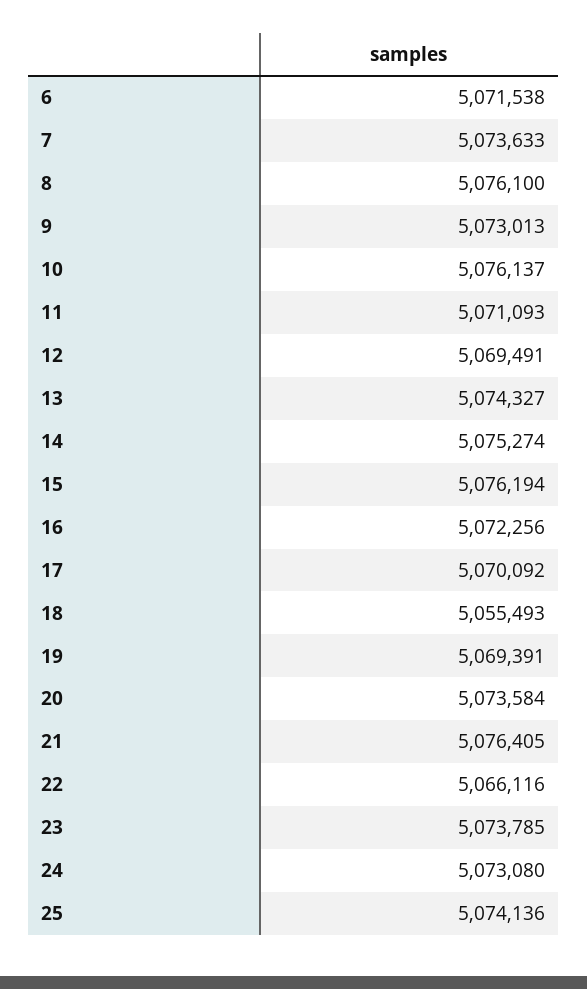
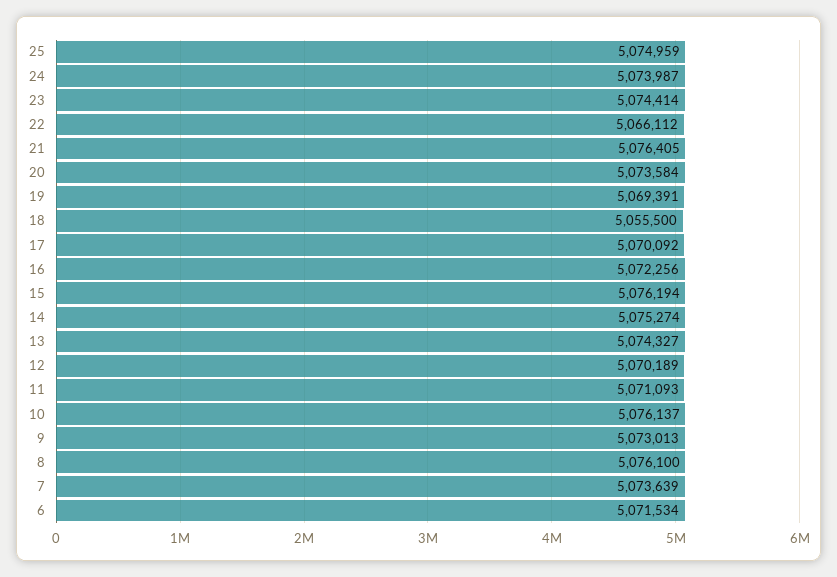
  {
-   "6": 5071538,
+   "6": 5071534,
-   "7": 5073633,
+   "7": 5073639,
    "8": 5076100,
    "9": 5073013,
    "10": 5076137,
    "11": 5071093,
-   "12": 5069491,
+   "12": 5070189,
    "13": 5074327,
    "14": 5075274,
    "15": 5076194,
    "16": 5072256,
    "17": 5070092,
-   "18": 5055493,
+   "18": 5055500,
    "19": 5069391,
    "20": 5073584,
    "21": 5076405,
-   "22": 5066116,
+   "22": 5066112,
-   "23": 5073785,
+   "23": 5074414,
-   "24": 5073080,
+   "24": 5073987,
-   "25": 5074136
+   "25": 5074959
  }

